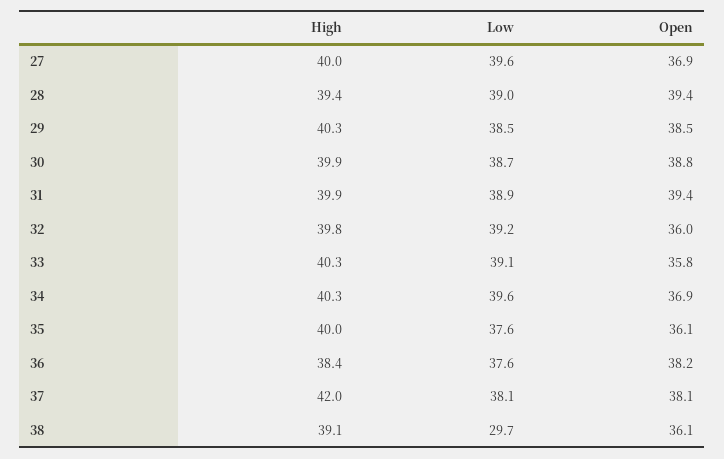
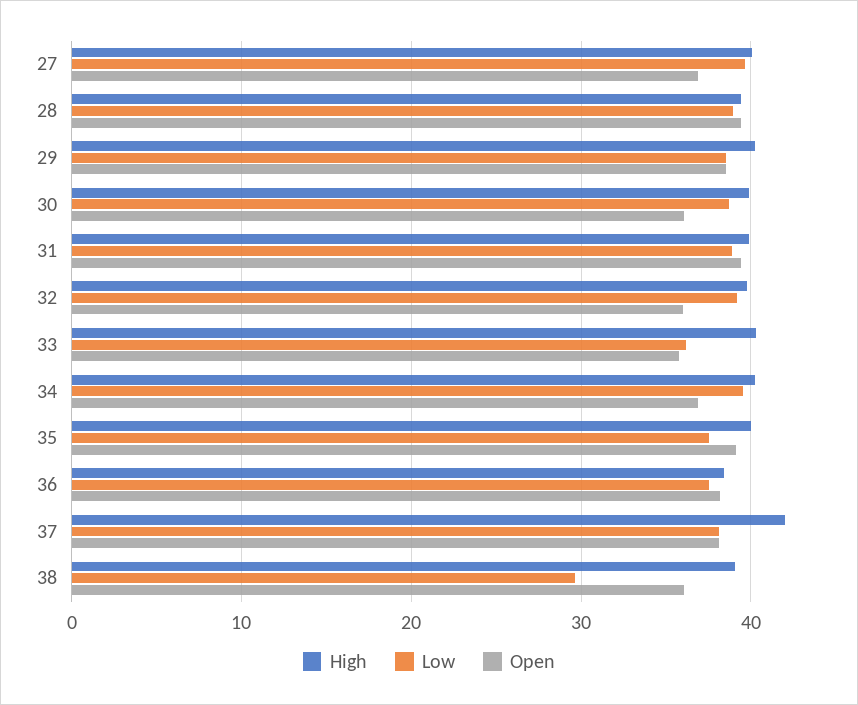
  {
    "High": {
      "27": 40,
      "28": 39.4,
      "29": 40.3,
      "30": 39.9,
      "31": 39.9,
      "32": 39.8,
      "33": 40.3,
      "34": 40.3,
      "35": 40,
      "36": 38.4,
      "37": 42,
      "38": 39.1
    },
    "Low": {
      "27": 39.6,
      "28": 39,
      "29": 38.5,
      "30": 38.7,
      "31": 38.9,
      "32": 39.2,
-     "33": 39.1,
+     "33": 36,
      "34": 39.6,
      "35": 37.6,
      "36": 37.6,
      "37": 38.1,
      "38": 29.7
    },
    "Open": {
      "27": 36.9,
      "28": 39.4,
      "29": 38.5,
-     "30": 38.8,
+     "30": 36,
      "31": 39.4,
      "32": 36,
      "33": 35.8,
      "34": 36.9,
-     "35": 36.1,
+     "35": 39,
      "36": 38.2,
      "37": 38.1,
      "38": 36.1
    }
  }

